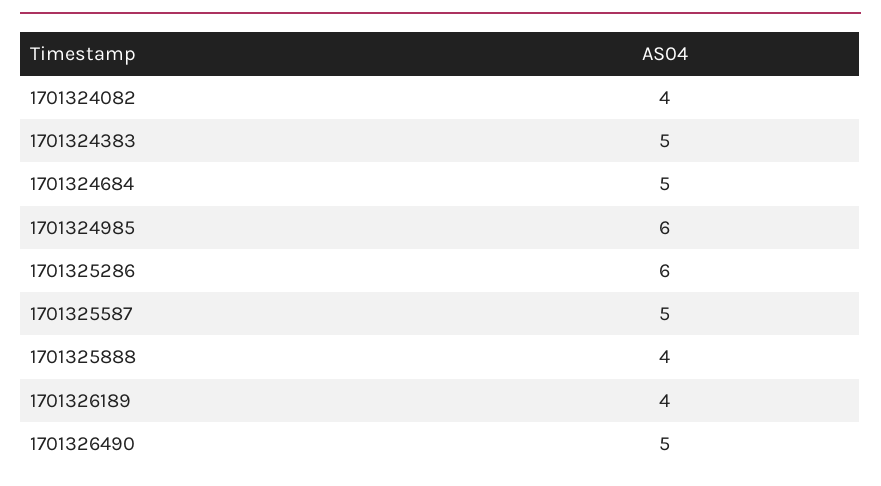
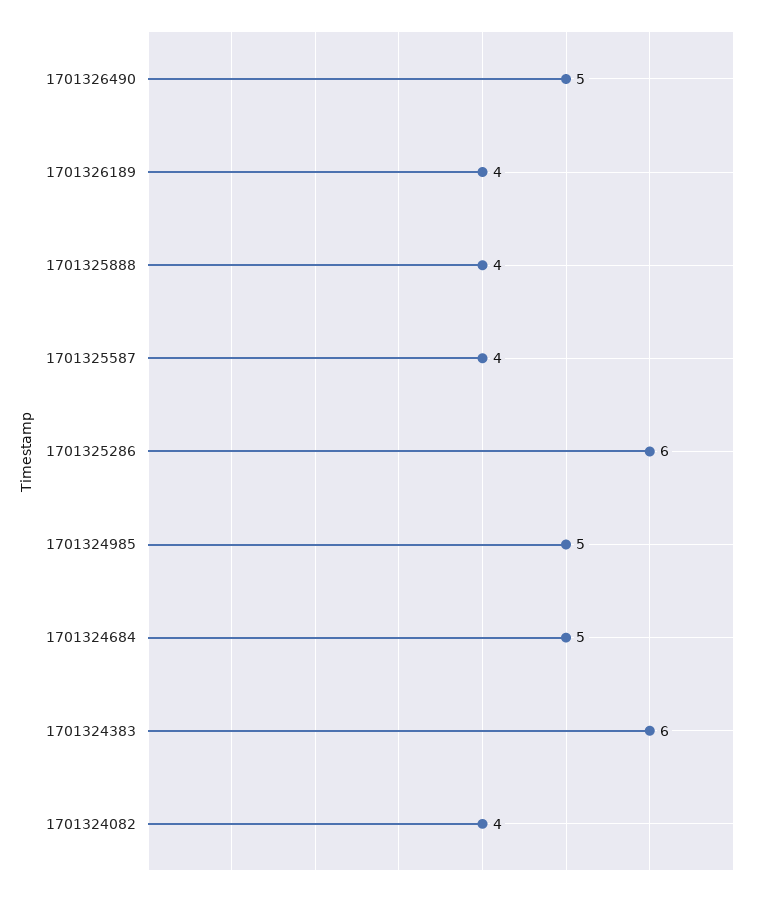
  {
    "1701324082": 4,
-   "1701324383": 5,
+   "1701324383": 6,
    "1701324684": 5,
-   "1701324985": 6,
+   "1701324985": 5,
    "1701325286": 6,
-   "1701325587": 5,
+   "1701325587": 4,
    "1701325888": 4,
    "1701326189": 4,
    "1701326490": 5
  }

